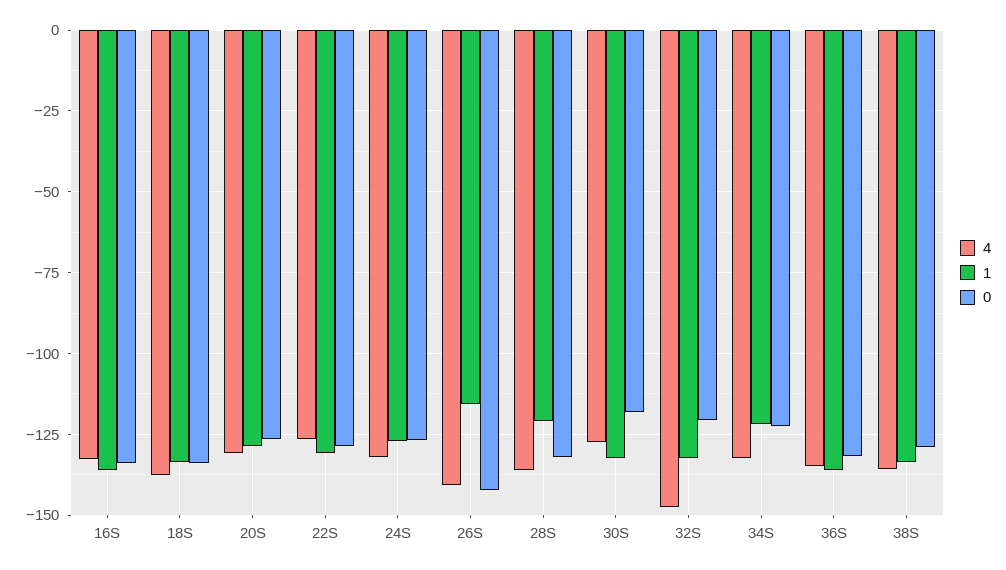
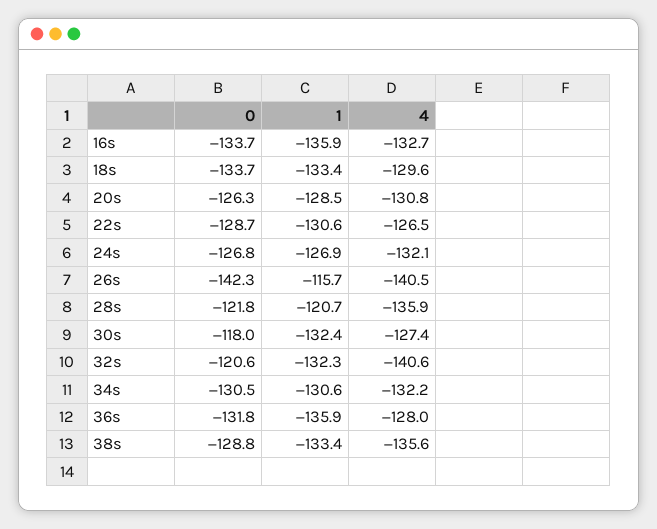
  {
    "4": {
      "16S": -132.7,
-     "18S": -137.5,
+     "18S": -129.6,
      "20S": -130.8,
      "22S": -126.5,
      "24S": -132.1,
      "26S": -140.5,
      "28S": -135.9,
      "30S": -127.4,
-     "32S": -147.5,
+     "32S": -140.6,
      "34S": -132.2,
-     "36S": -135,
+     "36S": -128,
      "38S": -135.6
    },
    "1": {
      "16S": -135.9,
      "18S": -133.4,
      "20S": -128.5,
      "22S": -130.6,
      "24S": -126.9,
      "26S": -115.7,
      "28S": -120.7,
      "30S": -132.4,
      "32S": -132.3,
-     "34S": -122.5,
+     "34S": -130.6,
      "36S": -135.9,
      "38S": -133.4
    },
    "0": {
      "16S": -133.7,
      "18S": -133.7,
      "20S": -126.3,
      "22S": -128.7,
      "24S": -126.8,
      "26S": -142.3,
-     "28S": -132.5,
+     "28S": -121.8,
      "30S": -118,
      "32S": -120.6,
-     "34S": -122.5,
+     "34S": -130.5,
      "36S": -131.8,
      "38S": -128.8
    }
  }

